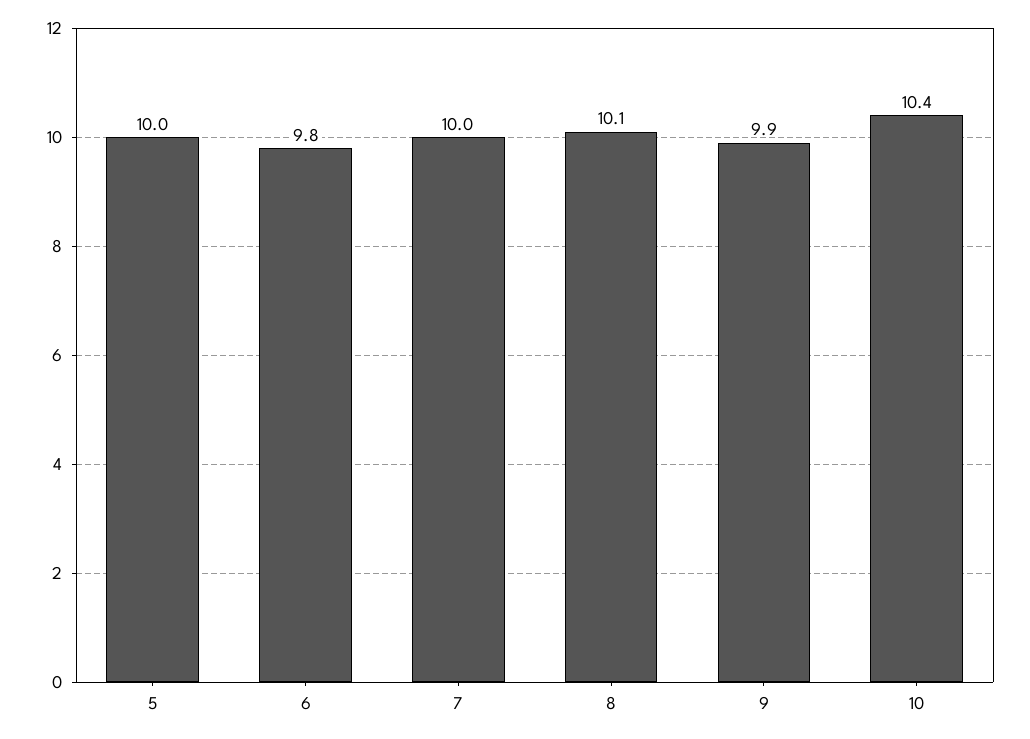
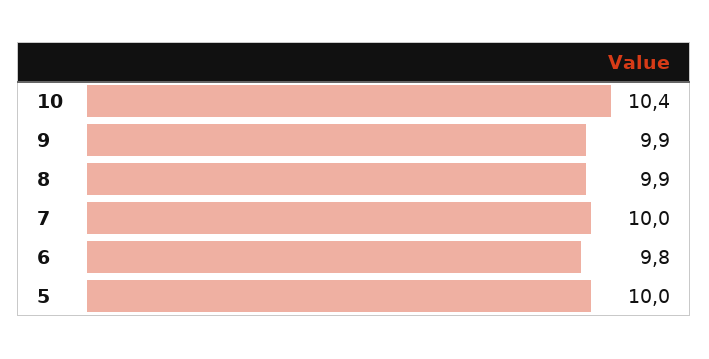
  {
    "5": 10,
    "6": 9.8,
    "7": 10,
-   "8": 10.1,
+   "8": 9.9,
    "9": 9.9,
    "10": 10.4
  }

